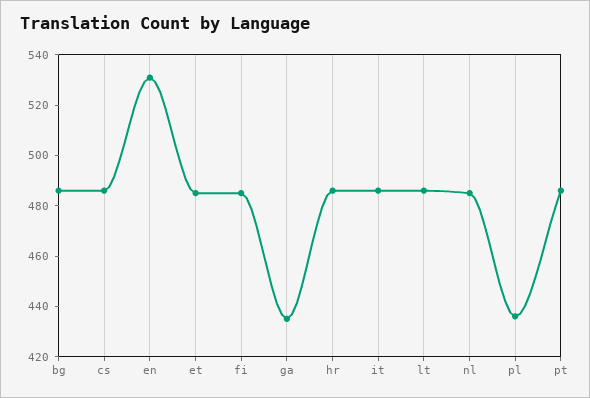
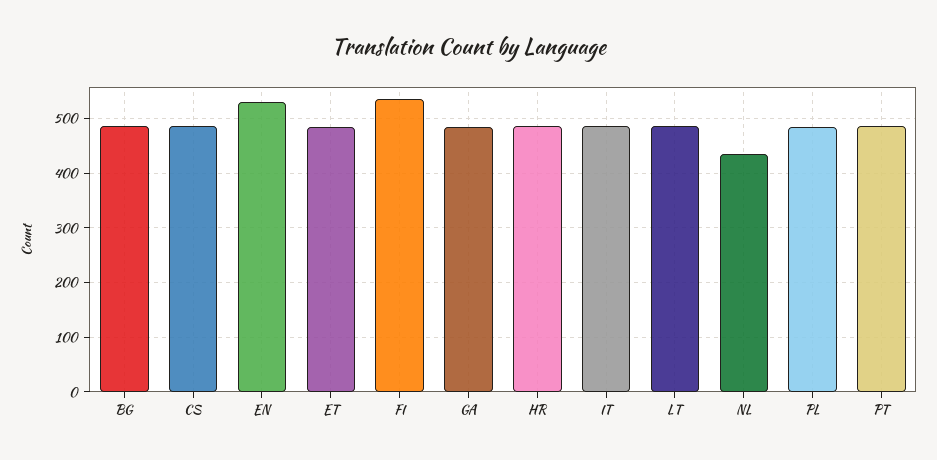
  {
    "bg": 485,
    "cs": 485,
    "en": 530,
    "et": 485,
-   "fi": 485,
+   "fi": 540,
-   "ga": 435,
+   "ga": 480,
    "hr": 485,
    "it": 485,
    "lt": 485,
-   "nl": 485,
+   "nl": 440,
-   "pl": 435,
+   "pl": 480,
    "pt": 485
  }

